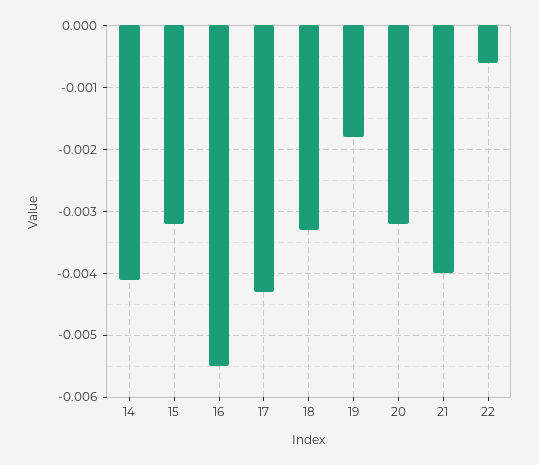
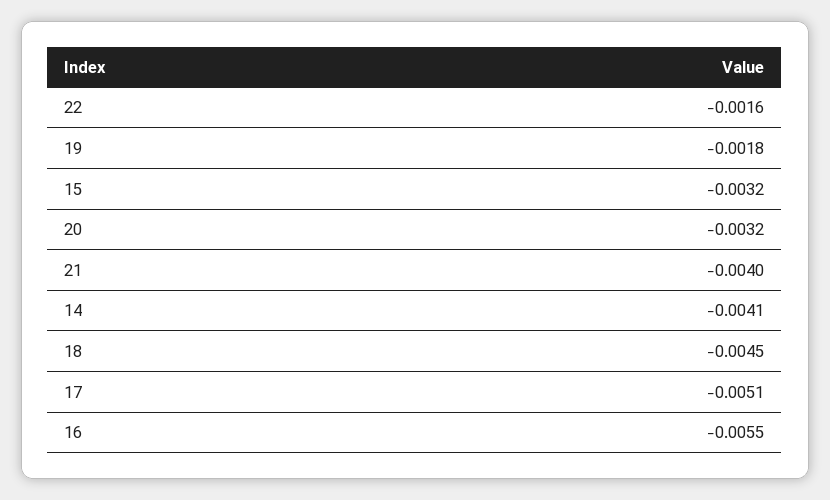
  {
    "14": -0.0041,
    "15": -0.0032,
    "16": -0.0055,
-   "17": -0.0043,
+   "17": -0.0051,
-   "18": -0.0033,
+   "18": -0.0045,
    "19": -0.0018,
    "20": -0.0032,
    "21": -0.004,
-   "22": -0.0006
+   "22": -0.0016
  }

